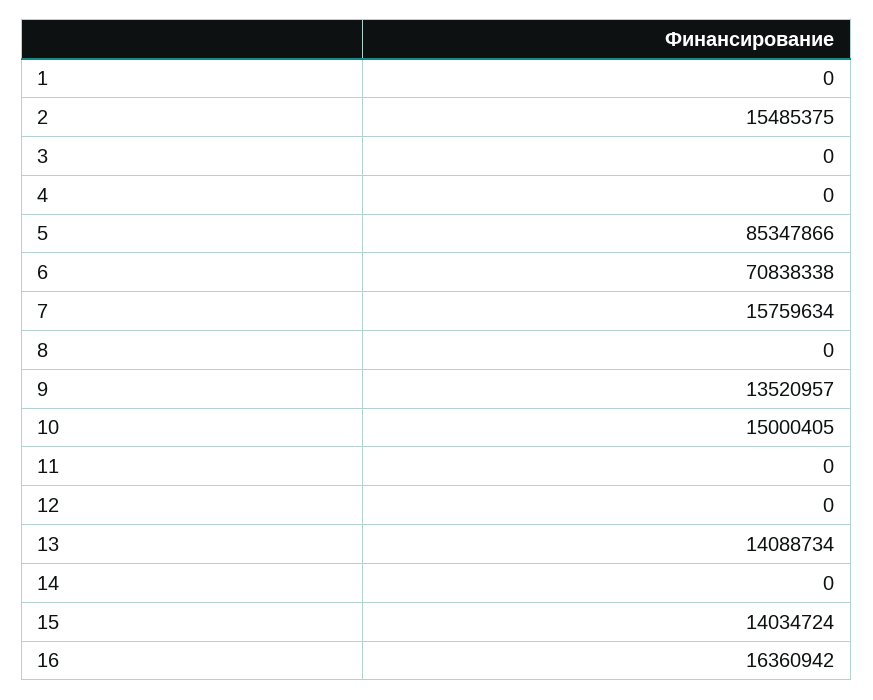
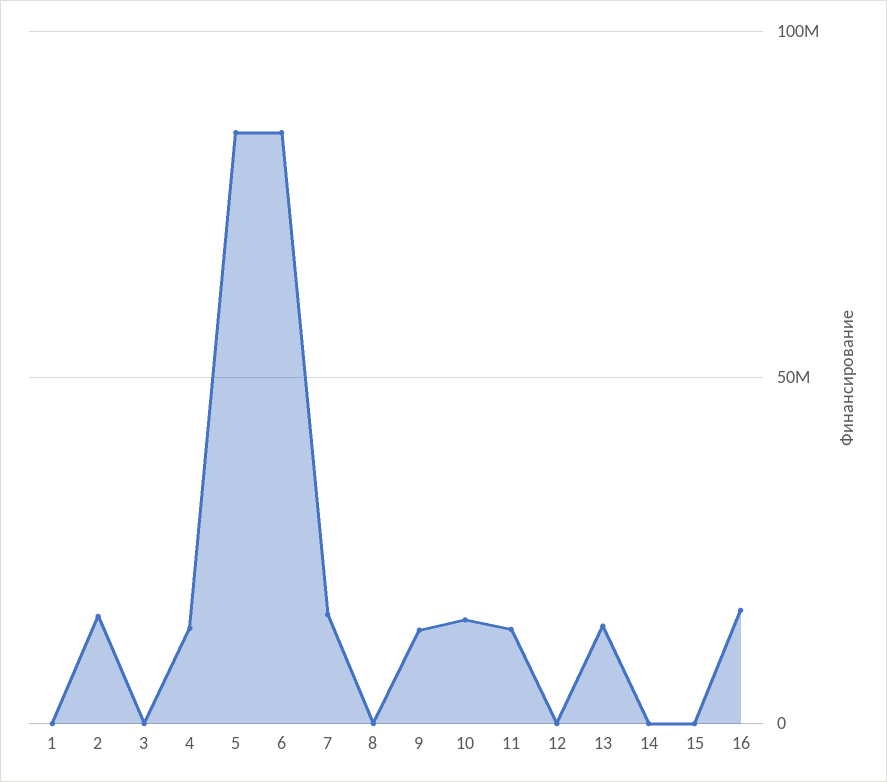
  {
    "1": 0,
    "2": 15485375,
    "3": 0,
-   "4": 0,
+   "4": 15000000,
    "5": 85347866,
-   "6": 70838338,
+   "6": 85000000,
    "7": 15759634,
    "8": 0,
    "9": 13520957,
    "10": 15000405,
-   "11": 0,
+   "11": 15000000,
    "12": 0,
    "13": 14088734,
    "14": 0,
-   "15": 14034724,
+   "15": 0,
    "16": 16360942
  }

